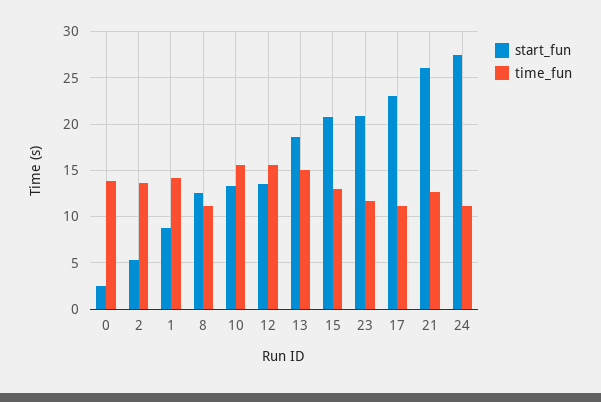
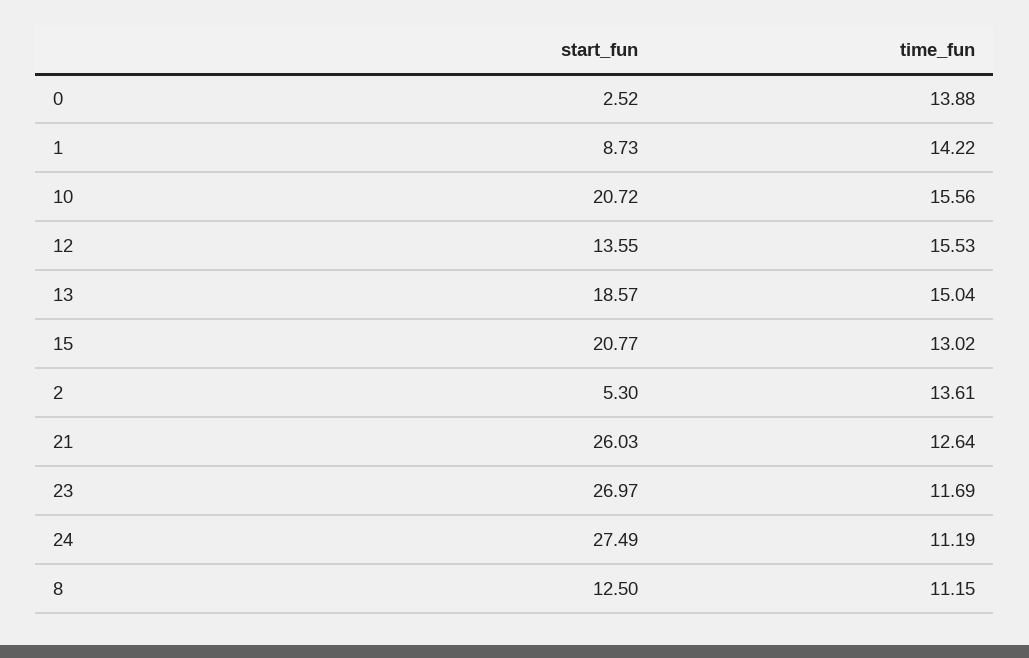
  {
    "start_fun": {
      "0": 2.52,
      "2": 5.3,
      "1": 8.73,
      "8": 12.5,
-     "10": 13,
+     "10": 20.72,
      "12": 13.55,
      "13": 18.57,
      "15": 20.77,
-     "23": 21,
+     "23": 26.97,
-     "17": 23,
      "21": 26.03,
      "24": 27.49
    },
    "time_fun": {
      "0": 13.88,
      "2": 13.61,
      "1": 14.22,
      "8": 11.15,
      "10": 15.56,
      "12": 15.53,
      "13": 15.04,
      "15": 13.02,
      "23": 11.69,
-     "17": 11,
      "21": 12.64,
      "24": 11.19
    }
  }

